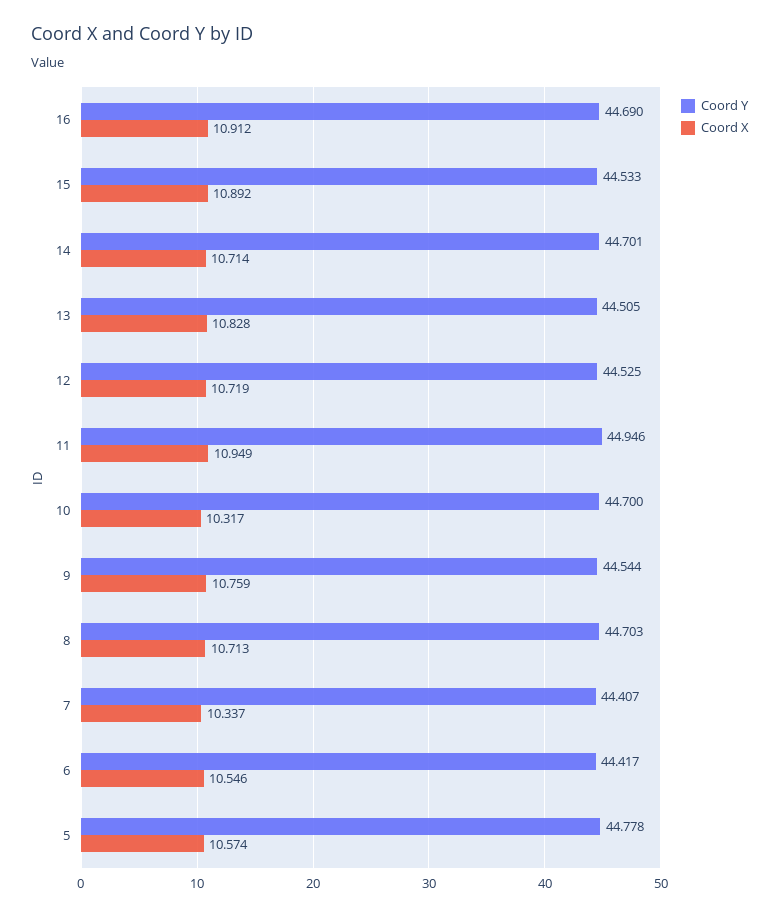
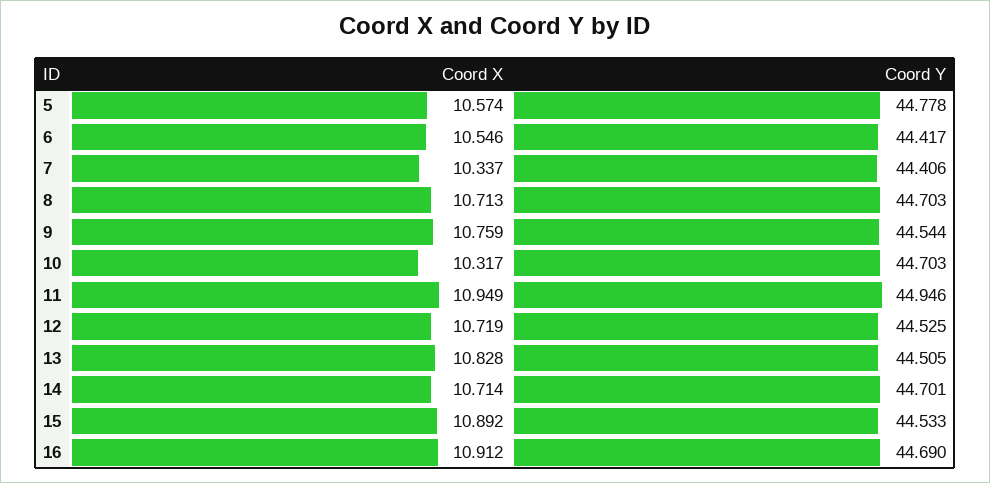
  {
    "Coord Y": {
      "16": 44.69,
      "15": 44.533,
      "14": 44.701,
      "13": 44.505,
      "12": 44.525,
      "11": 44.946,
-     "10": 44.7,
+     "10": 44.703,
      "9": 44.544,
      "8": 44.703,
-     "7": 44.407,
+     "7": 44.406,
      "6": 44.417,
      "5": 44.778
    },
    "Coord X": {
      "16": 10.912,
      "15": 10.892,
      "14": 10.714,
      "13": 10.828,
      "12": 10.719,
      "11": 10.949,
      "10": 10.317,
      "9": 10.759,
      "8": 10.713,
      "7": 10.337,
      "6": 10.546,
      "5": 10.574
    }
  }

